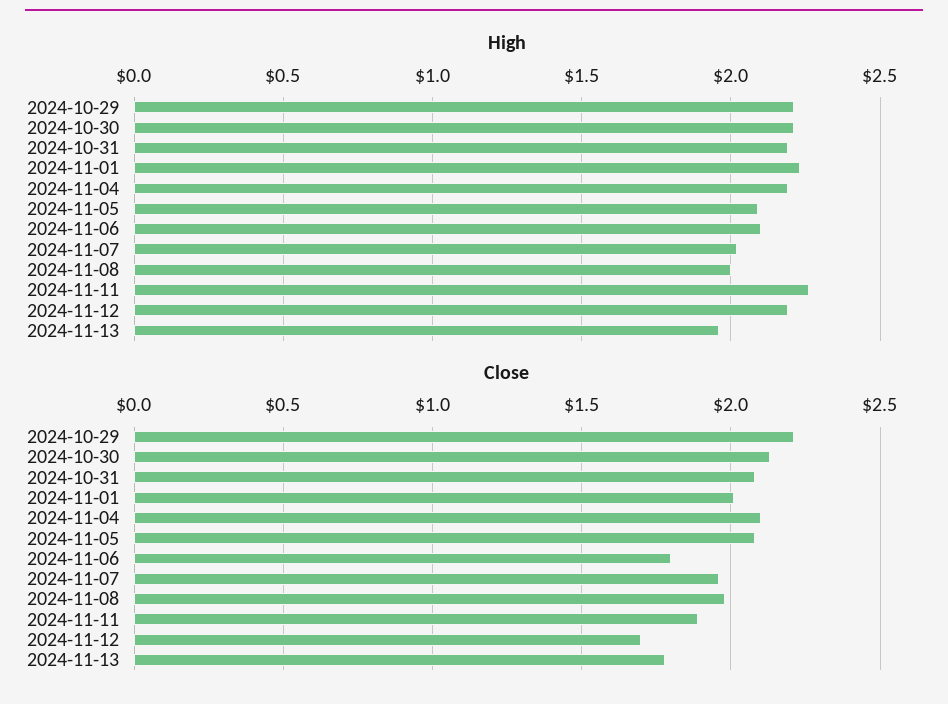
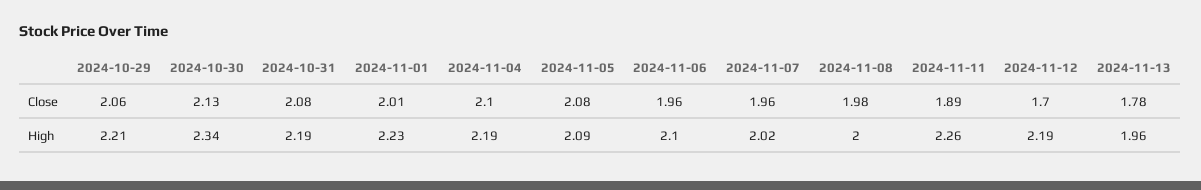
  {
    "High": {
      "2024-10-29": 2.21,
-     "2024-10-30": 2.2,
+     "2024-10-30": 2.34,
      "2024-10-31": 2.19,
      "2024-11-01": 2.23,
      "2024-11-04": 2.19,
      "2024-11-05": 2.09,
      "2024-11-06": 2.1,
      "2024-11-07": 2.02,
      "2024-11-08": 2,
      "2024-11-11": 2.26,
      "2024-11-12": 2.19,
      "2024-11-13": 1.96
    },
    "Close": {
-     "2024-10-29": 2.2,
+     "2024-10-29": 2.06,
      "2024-10-30": 2.13,
      "2024-10-31": 2.08,
      "2024-11-01": 2.01,
      "2024-11-04": 2.1,
      "2024-11-05": 2.08,
-     "2024-11-06": 1.8,
+     "2024-11-06": 1.96,
      "2024-11-07": 1.96,
      "2024-11-08": 1.98,
      "2024-11-11": 1.89,
      "2024-11-12": 1.7,
      "2024-11-13": 1.78
    }
  }

